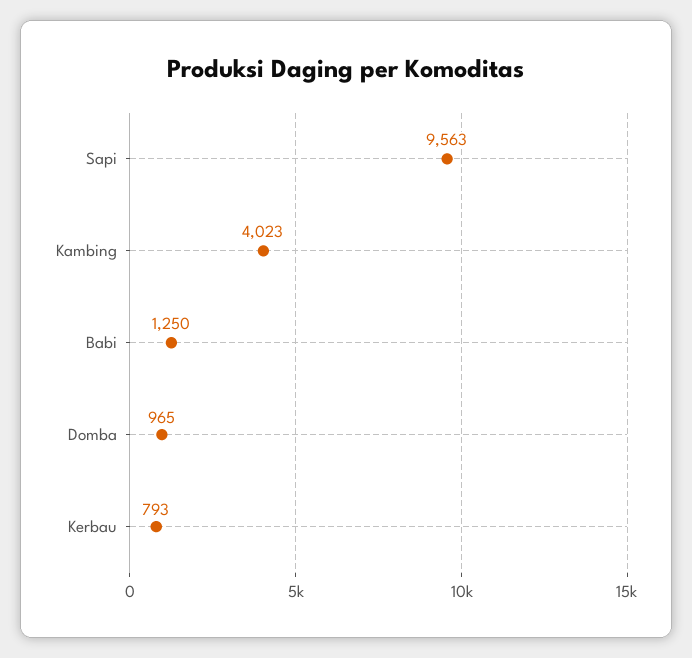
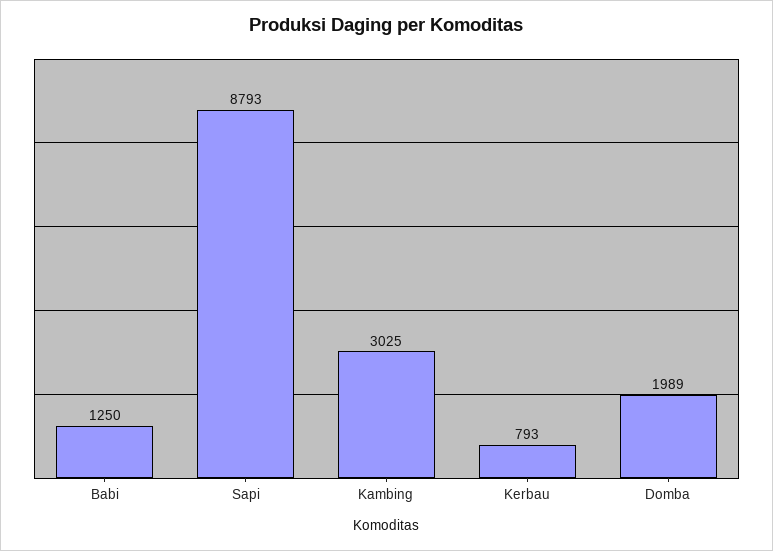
  {
-   "Sapi": 9563,
+   "Sapi": 8793,
-   "Kambing": 4023,
+   "Kambing": 3025,
    "Babi": 1250,
-   "Domba": 965,
+   "Domba": 1989,
    "Kerbau": 793
  }

